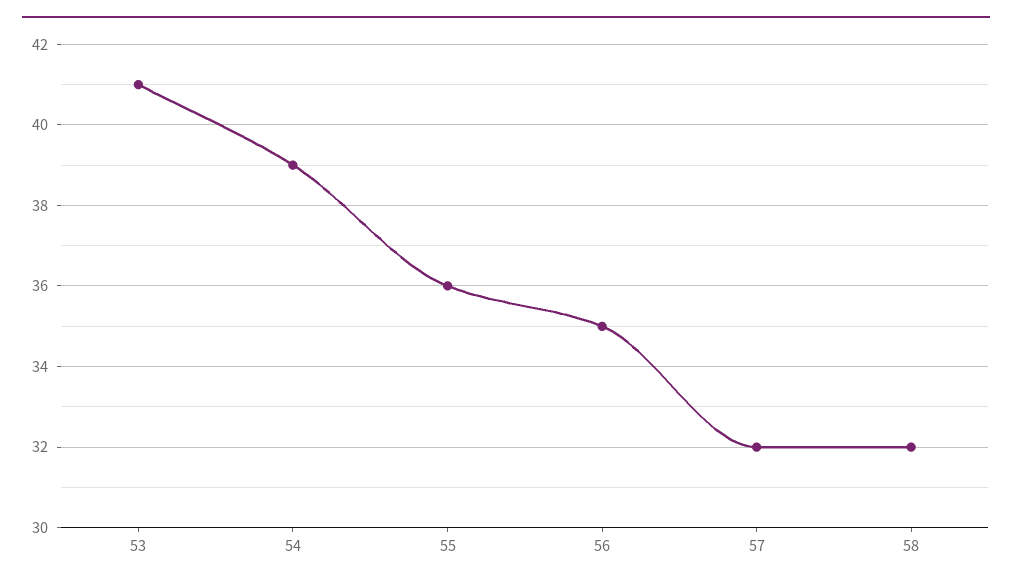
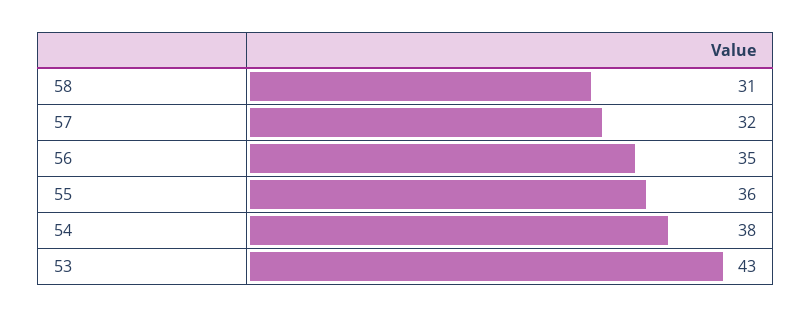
  {
-   "53": 41,
+   "53": 43,
-   "54": 39,
+   "54": 38,
    "55": 36,
    "56": 35,
    "57": 32,
-   "58": 32
+   "58": 31
  }

